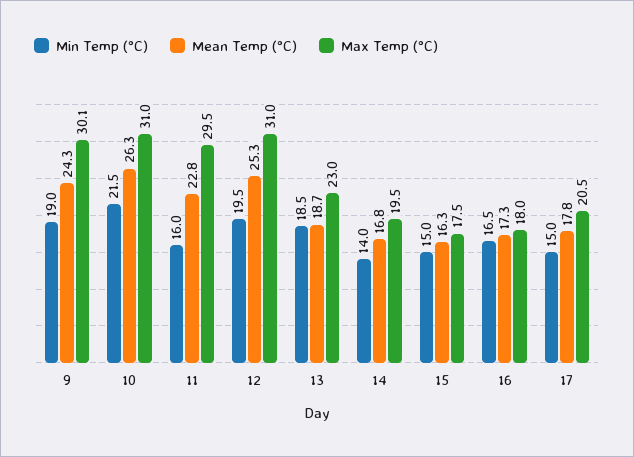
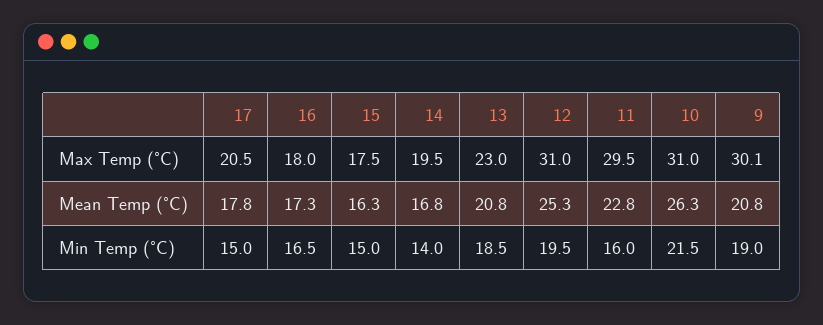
  {
    "Min Temp (°C)": {
      "9": 19,
      "10": 21.5,
      "11": 16,
      "12": 19.5,
      "13": 18.5,
      "14": 14,
      "15": 15,
      "16": 16.5,
      "17": 15
    },
    "Mean Temp (°C)": {
-     "9": 24.3,
+     "9": 20.8,
      "10": 26.3,
      "11": 22.8,
      "12": 25.3,
-     "13": 18.7,
+     "13": 20.8,
      "14": 16.8,
      "15": 16.3,
      "16": 17.3,
      "17": 17.8
    },
    "Max Temp (°C)": {
      "9": 30.1,
      "10": 31,
      "11": 29.5,
      "12": 31,
      "13": 23,
      "14": 19.5,
      "15": 17.5,
      "16": 18,
      "17": 20.5
    }
  }

